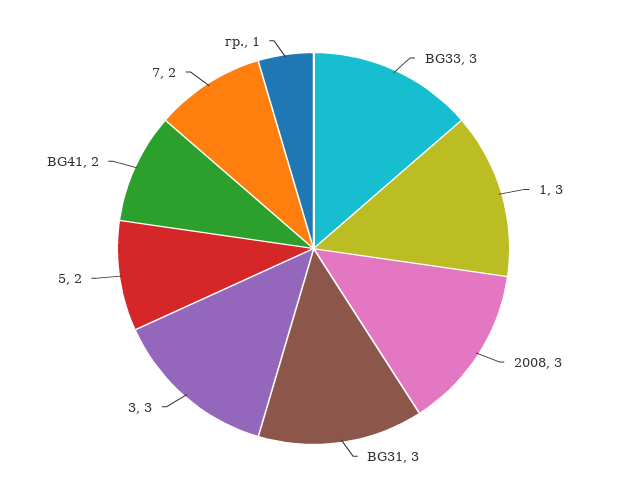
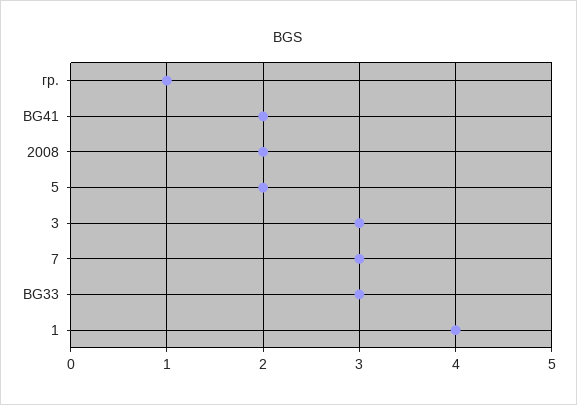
  {
    "BG33": 3,
-   "1": 3,
+   "1": 4,
-   "2008": 3,
+   "2008": 2,
-   "BG31": 3,
    "3": 3,
    "5": 2,
    "BG41": 2,
-   "7": 2,
+   "7": 3,
    "гр.": 1
  }

